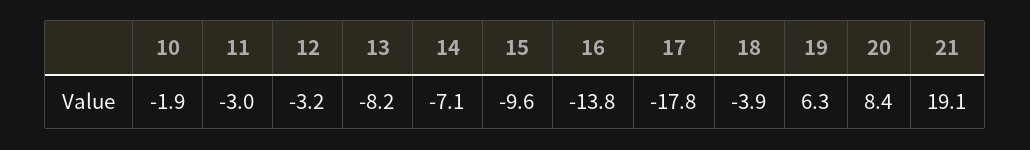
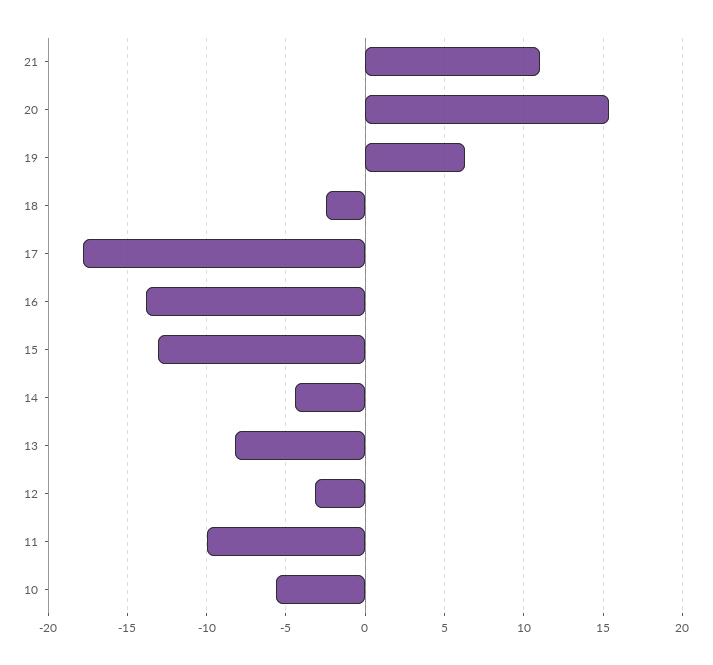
  {
-   "10": -1.9,
+   "10": -5.5,
-   "11": -3,
+   "11": -10,
    "12": -3.2,
    "13": -8.2,
-   "14": -7.1,
+   "14": -4.5,
-   "15": -9.6,
+   "15": -13,
    "16": -13.8,
    "17": -17.8,
-   "18": -3.9,
+   "18": -2.5,
    "19": 6.3,
-   "20": 8.4,
+   "20": 15.5,
-   "21": 19.1
+   "21": 11
  }

